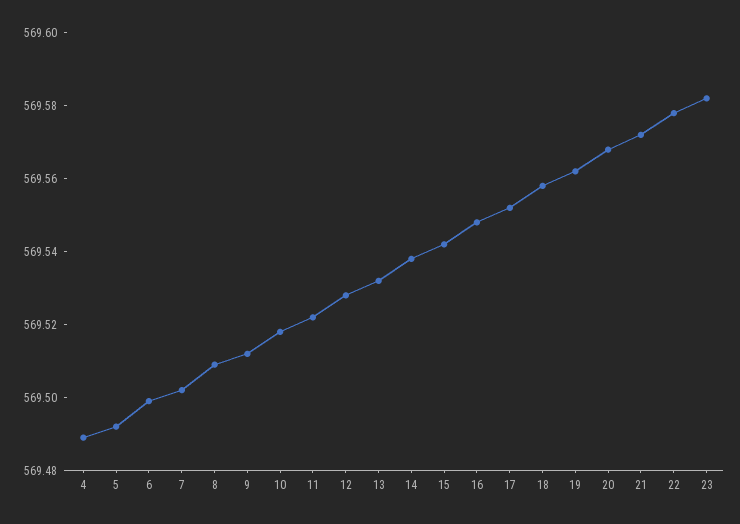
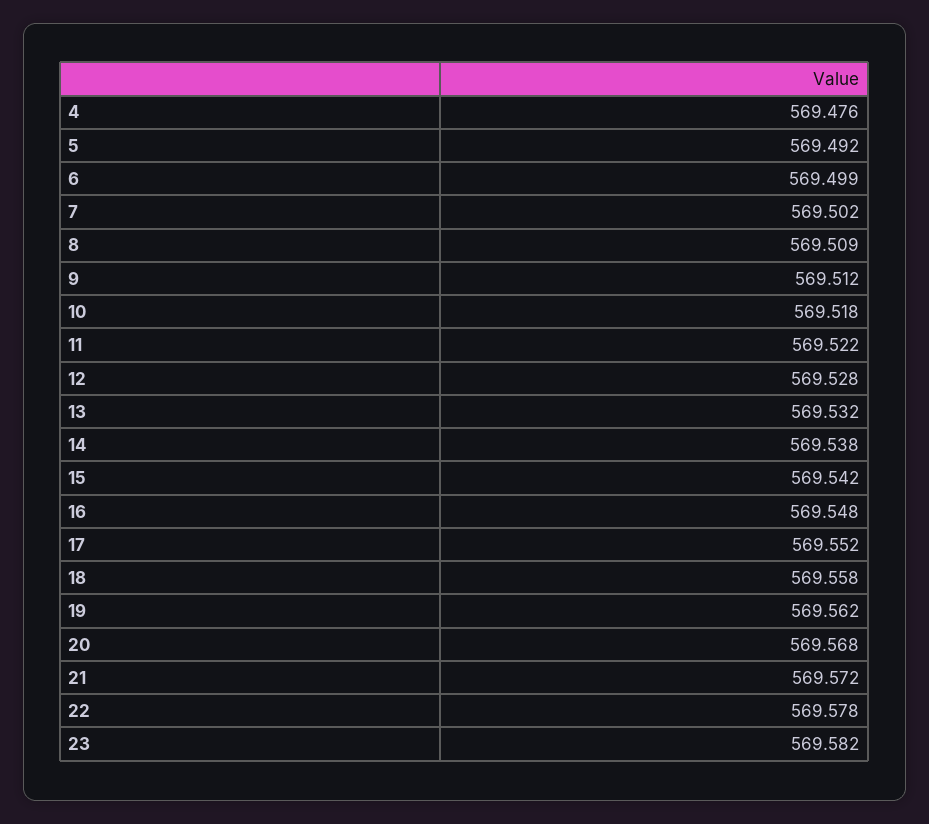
  {
-   "4": 569.49,
+   "4": 569.476,
    "5": 569.492,
    "6": 569.499,
    "7": 569.502,
    "8": 569.509,
    "9": 569.512,
    "10": 569.518,
    "11": 569.522,
    "12": 569.528,
    "13": 569.532,
    "14": 569.538,
    "15": 569.542,
    "16": 569.548,
    "17": 569.552,
    "18": 569.558,
    "19": 569.562,
    "20": 569.568,
    "21": 569.572,
    "22": 569.578,
    "23": 569.582
  }

